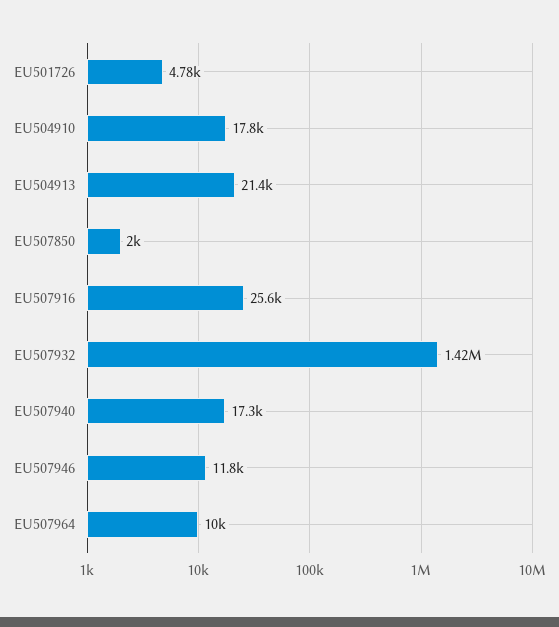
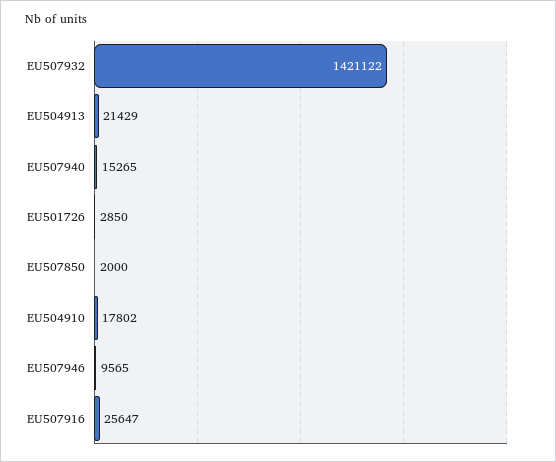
  {
-   "EU501726": 4780,
+   "EU501726": 2850,
    "EU504910": 17802,
    "EU504913": 21429,
    "EU507850": 2000,
    "EU507916": 25647,
    "EU507932": 1421122,
-   "EU507940": 17300,
+   "EU507940": 15265,
-   "EU507946": 11800,
+   "EU507946": 9565
-   "EU507964": 10000
  }

